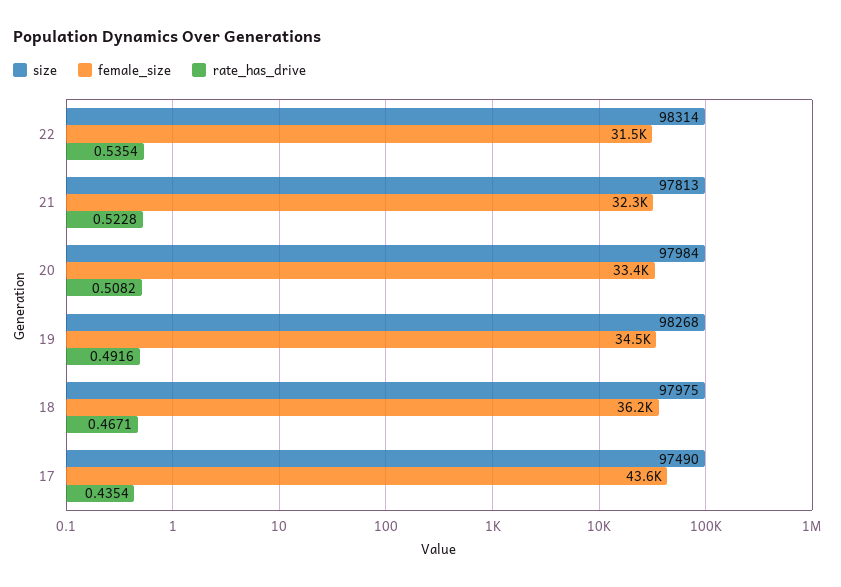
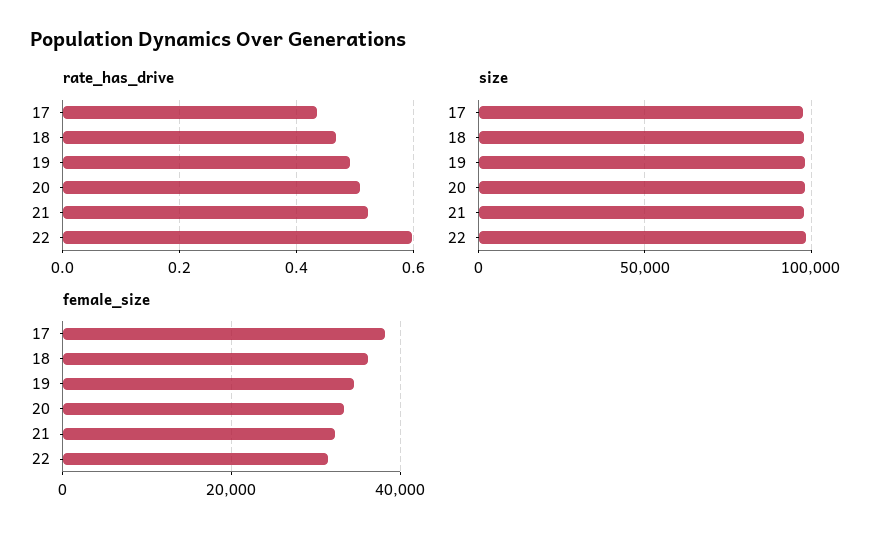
  {
    "size": {
      "22": 98314,
      "21": 97813,
      "20": 97984,
      "19": 98268,
      "18": 97975,
      "17": 97490
    },
    "female_size": {
      "22": 31500,
      "21": 32300,
      "20": 33400,
      "19": 34500,
      "18": 36200,
-     "17": 43600
+     "17": 38000
    },
    "rate_has_drive": {
-     "22": 0.5354,
+     "22": 0.6,
      "21": 0.5228,
      "20": 0.5082,
      "19": 0.4916,
      "18": 0.4671,
      "17": 0.4354
    }
  }

